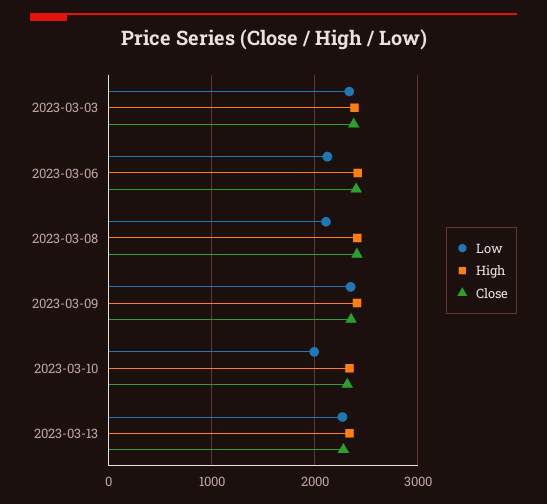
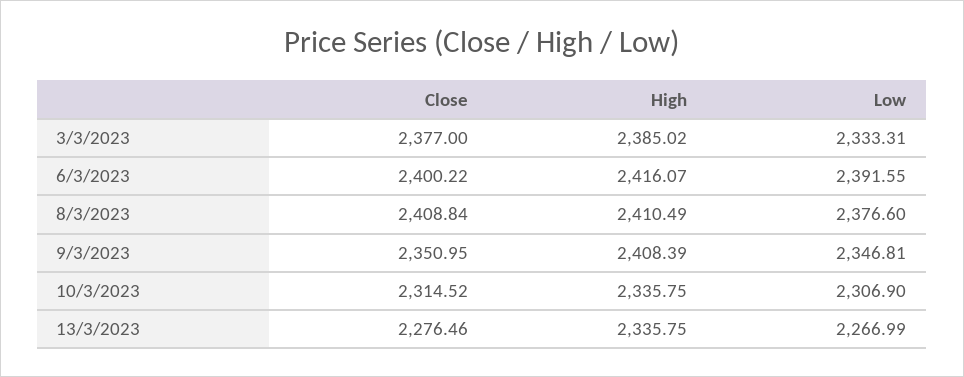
  {
    "Low": {
      "2023-03-03": 2333.31,
-     "2023-03-06": 2100,
+     "2023-03-06": 2391.55,
-     "2023-03-08": 2100,
+     "2023-03-08": 2376.6,
      "2023-03-09": 2346.81,
-     "2023-03-10": 2000,
+     "2023-03-10": 2306.9,
      "2023-03-13": 2266.99
    },
    "High": {
      "2023-03-03": 2385.02,
      "2023-03-06": 2416.07,
      "2023-03-08": 2410.49,
      "2023-03-09": 2408.39,
      "2023-03-10": 2335.75,
      "2023-03-13": 2335.75
    },
    "Close": {
      "2023-03-03": 2377,
      "2023-03-06": 2400.22,
      "2023-03-08": 2408.84,
      "2023-03-09": 2350.95,
      "2023-03-10": 2314.52,
      "2023-03-13": 2276.46
    }
  }

